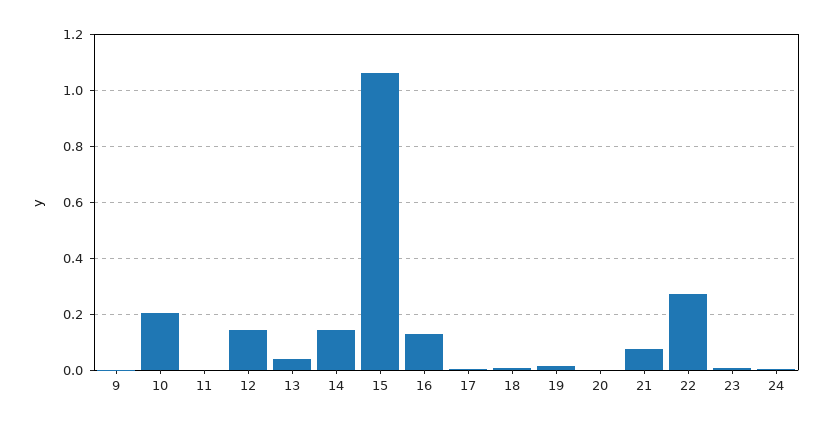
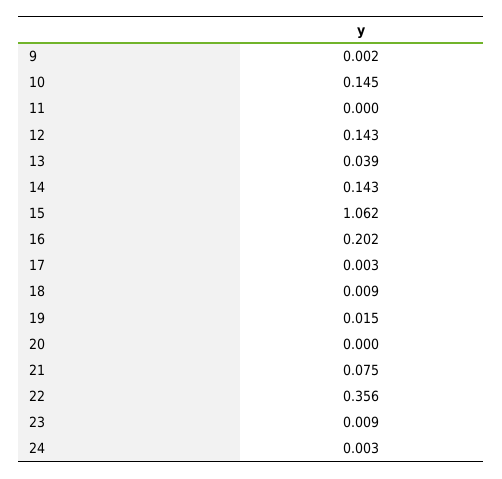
  {
    "9": 0.002,
-   "10": 0.2,
+   "10": 0.145,
    "11": 0,
    "12": 0.143,
    "13": 0.039,
    "14": 0.143,
    "15": 1.062,
-   "16": 0.125,
+   "16": 0.202,
    "17": 0.003,
    "18": 0.009,
    "19": 0.015,
    "20": 0,
    "21": 0.075,
-   "22": 0.275,
+   "22": 0.356,
    "23": 0.009,
    "24": 0.003
  }

